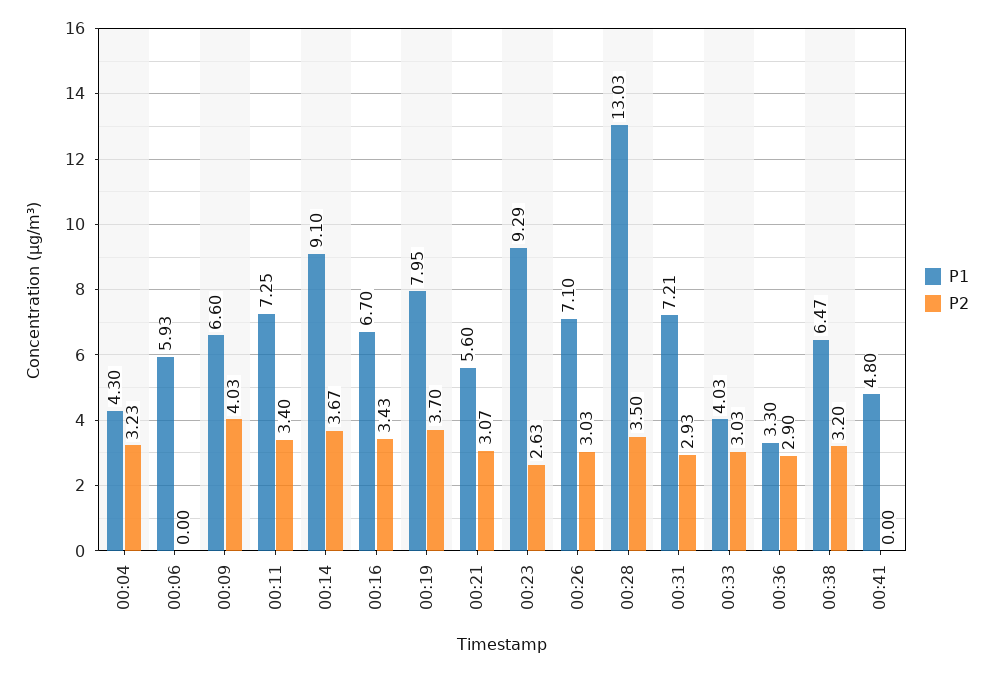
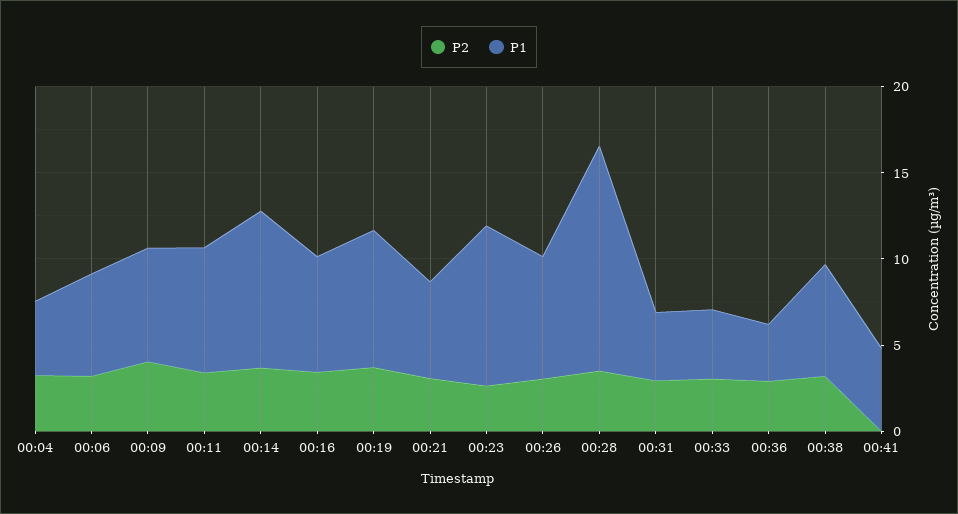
  {
    "P1": {
      "00:04": 4.3,
      "00:06": 5.93,
      "00:09": 6.6,
      "00:11": 7.25,
      "00:14": 9.1,
      "00:16": 6.7,
      "00:19": 7.95,
      "00:21": 5.6,
      "00:23": 9.29,
      "00:26": 7.1,
      "00:28": 13.03,
-     "00:31": 7.21,
+     "00:31": 4,
      "00:33": 4.03,
      "00:36": 3.3,
      "00:38": 6.47,
      "00:41": 4.8
    },
    "P2": {
      "00:04": 3.23,
-     "00:06": 0,
+     "00:06": 3,
      "00:09": 4.03,
      "00:11": 3.4,
      "00:14": 3.67,
      "00:16": 3.43,
      "00:19": 3.7,
      "00:21": 3.07,
      "00:23": 2.63,
      "00:26": 3.03,
      "00:28": 3.5,
      "00:31": 2.93,
      "00:33": 3.03,
      "00:36": 2.9,
      "00:38": 3.2,
      "00:41": 0
    }
  }

